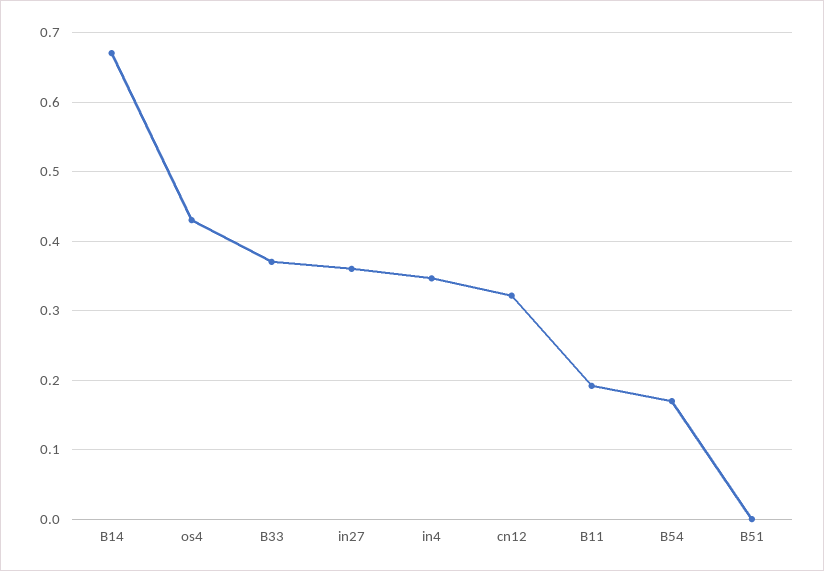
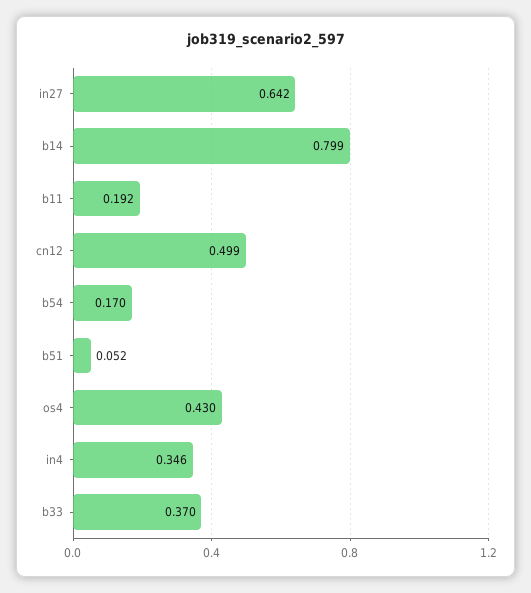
  {
-   "B14": 0.67,
+   "B14": 0.799,
    "os4": 0.43,
    "B33": 0.37,
-   "in27": 0.36,
+   "in27": 0.642,
    "in4": 0.346,
-   "cn12": 0.32,
+   "cn12": 0.499,
    "B11": 0.192,
    "B54": 0.17,
-   "B51": 0
+   "B51": 0.052
  }

